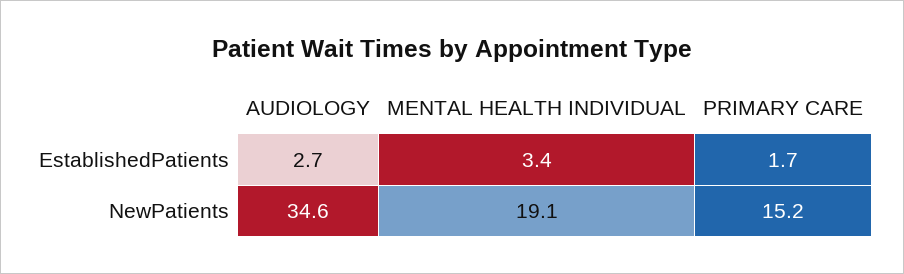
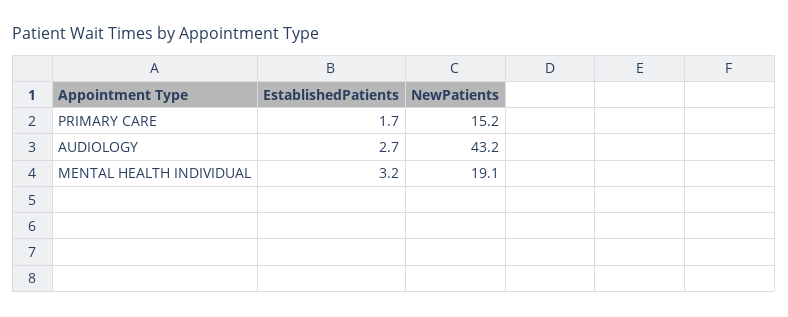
  {
    "AUDIOLOGY": {
      "EstablishedPatients": 2.7,
-     "NewPatients": 34.6
+     "NewPatients": 43.2
    },
    "MENTAL HEALTH INDIVIDUAL": {
-     "EstablishedPatients": 3.4,
+     "EstablishedPatients": 3.2,
      "NewPatients": 19.1
    },
    "PRIMARY CARE": {
      "EstablishedPatients": 1.7,
      "NewPatients": 15.2
    }
  }

